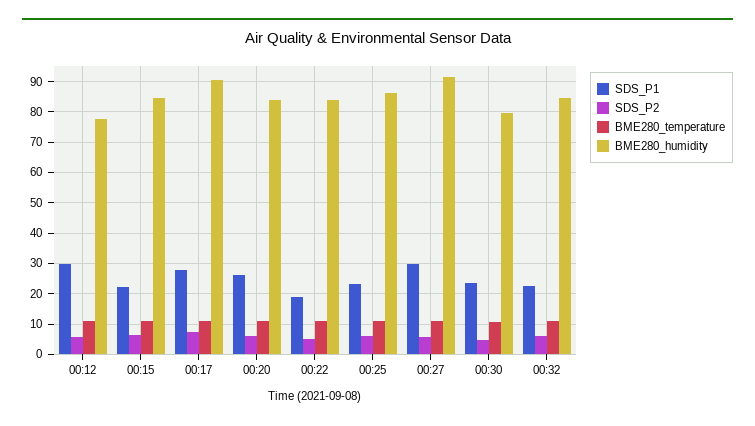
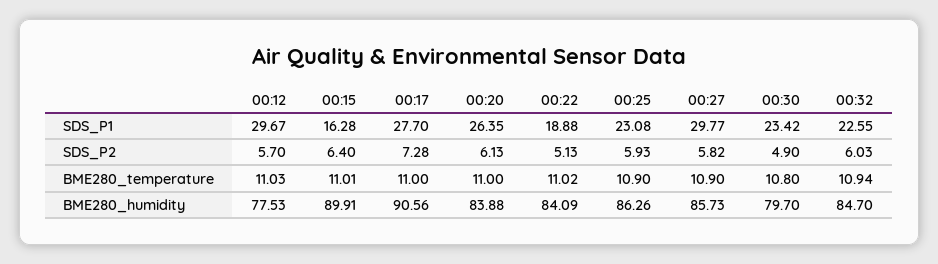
  {
    "SDS_P1": {
      "00:12": 29.67,
-     "00:15": 22,
+     "00:15": 16.28,
      "00:17": 27.7,
      "00:20": 26.35,
      "00:22": 18.88,
      "00:25": 23.08,
      "00:27": 29.77,
      "00:30": 23.42,
      "00:32": 22.55
    },
    "SDS_P2": {
      "00:12": 5.7,
      "00:15": 6.4,
      "00:17": 7.28,
      "00:20": 6.13,
      "00:22": 5.13,
      "00:25": 5.93,
      "00:27": 5.82,
      "00:30": 4.9,
      "00:32": 6.03
    },
    "BME280_temperature": {
      "00:12": 11.03,
      "00:15": 11.01,
      "00:17": 11,
      "00:20": 11,
      "00:22": 11.02,
      "00:25": 10.9,
      "00:27": 10.9,
      "00:30": 10.8,
      "00:32": 10.94
    },
    "BME280_humidity": {
      "00:12": 77.53,
-     "00:15": 84,
+     "00:15": 89.91,
      "00:17": 90.56,
      "00:20": 83.88,
      "00:22": 84.09,
      "00:25": 86.26,
-     "00:27": 92,
+     "00:27": 85.73,
      "00:30": 79.7,
      "00:32": 84.7
    }
  }

